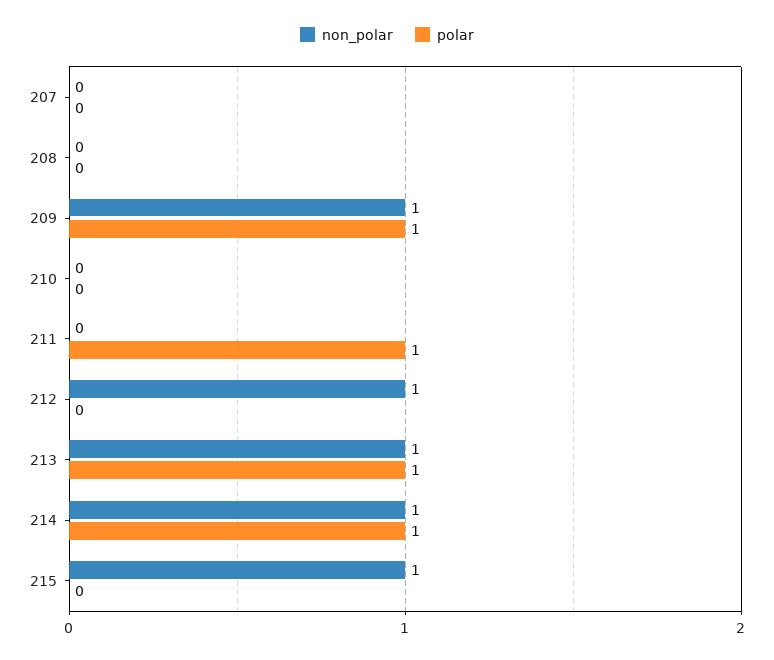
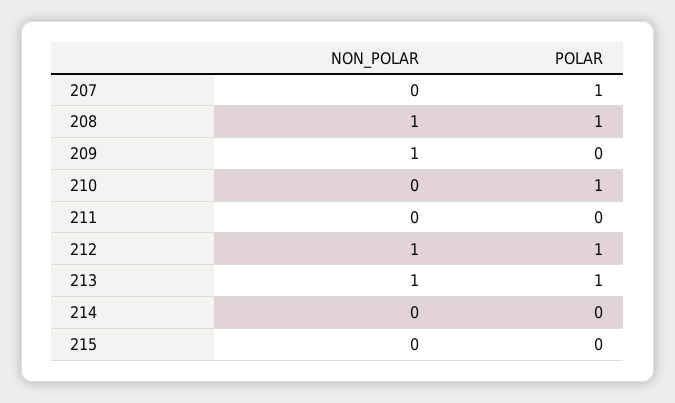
  {
    "non_polar": {
      "207": 0,
-     "208": 0,
+     "208": 1,
      "209": 1,
      "210": 0,
      "211": 0,
      "212": 1,
      "213": 1,
-     "214": 1,
+     "214": 0,
-     "215": 1
+     "215": 0
    },
    "polar": {
-     "207": 0,
+     "207": 1,
-     "208": 0,
+     "208": 1,
-     "209": 1,
+     "209": 0,
-     "210": 0,
+     "210": 1,
-     "211": 1,
+     "211": 0,
-     "212": 0,
+     "212": 1,
      "213": 1,
-     "214": 1,
+     "214": 0,
      "215": 0
    }
  }

